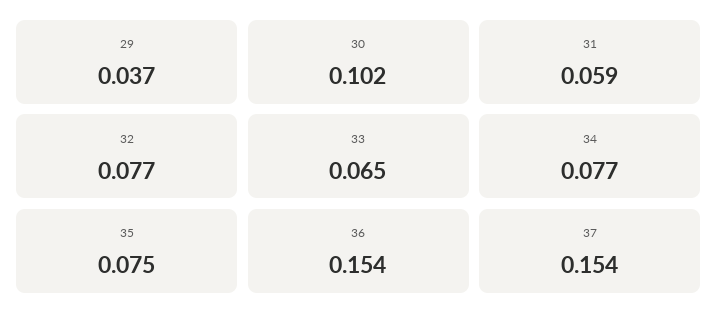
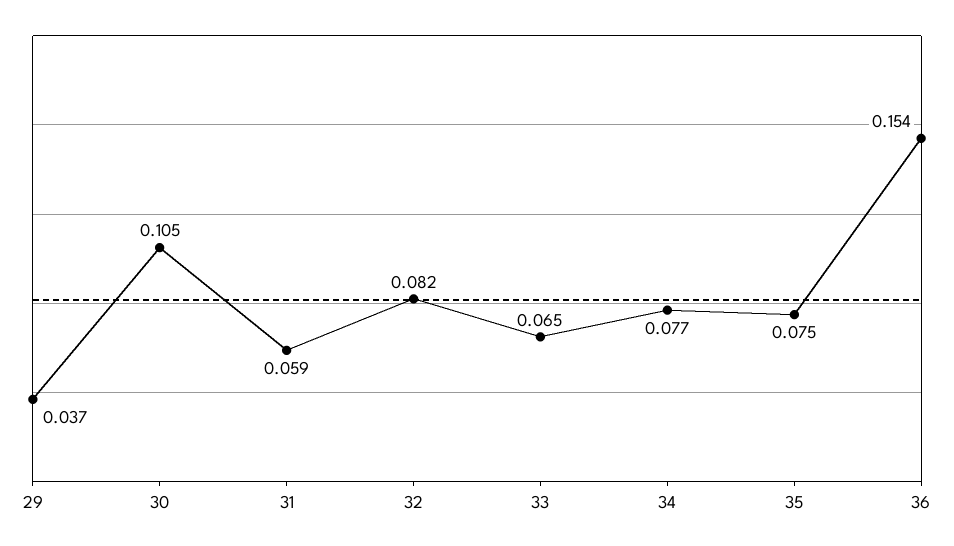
  {
    "29": 0.037,
-   "30": 0.102,
+   "30": 0.105,
    "31": 0.059,
-   "32": 0.077,
+   "32": 0.082,
    "33": 0.065,
    "34": 0.077,
    "35": 0.075,
-   "36": 0.154,
+   "36": 0.154
-   "37": 0.154
  }

